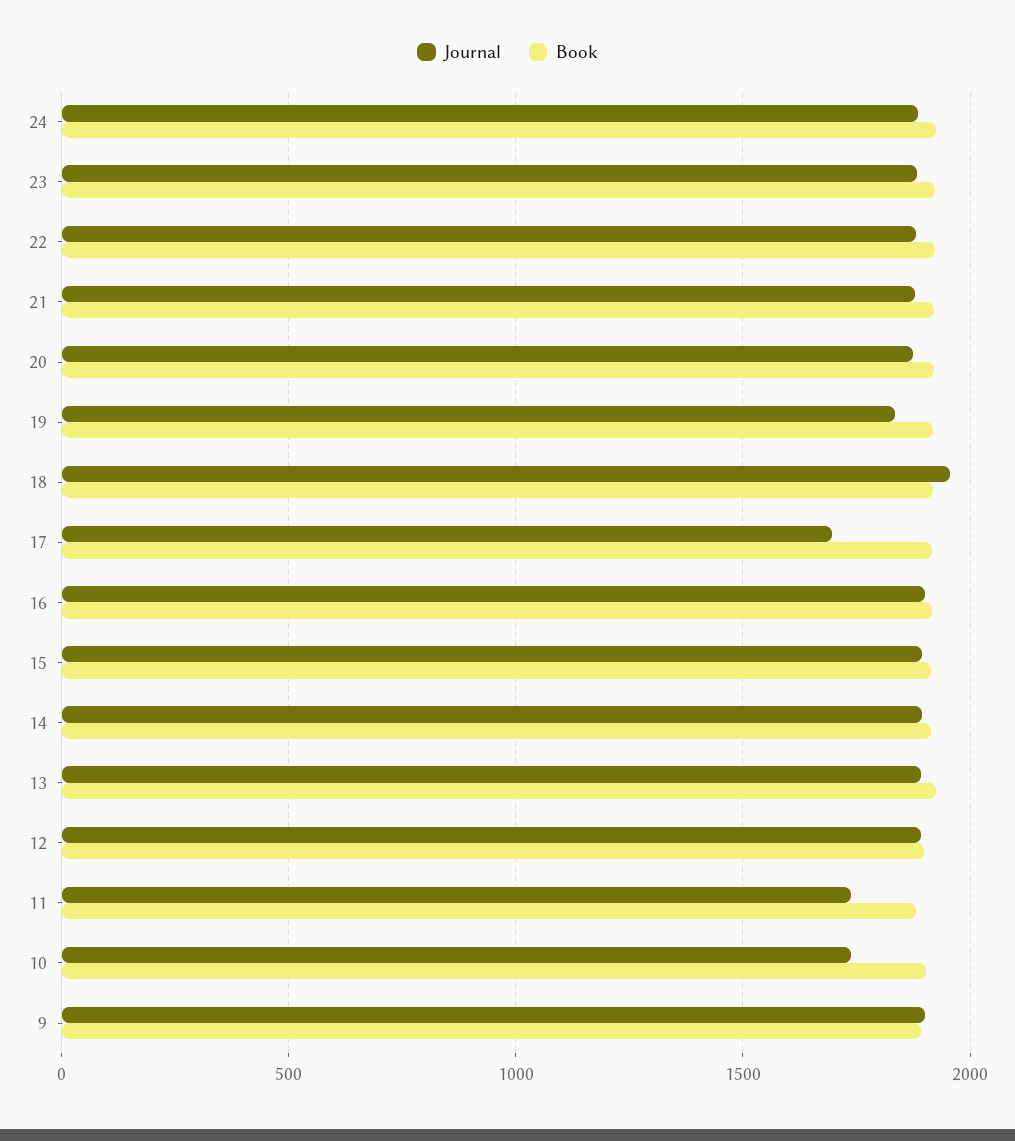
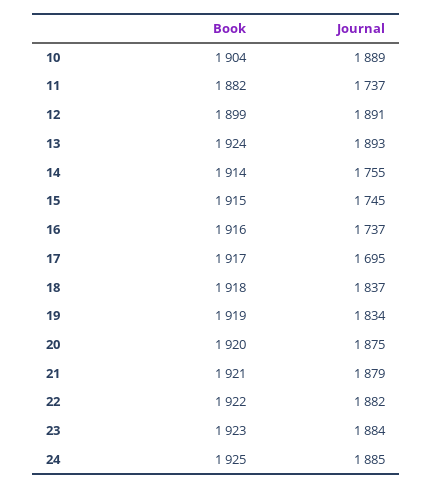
  {
    "Journal": {
      "24": 1885,
      "23": 1884,
      "22": 1882,
      "21": 1879,
      "20": 1875,
      "19": 1834,
-     "18": 1950,
+     "18": 1837,
      "17": 1695,
-     "16": 1900,
+     "16": 1737,
-     "15": 1900,
+     "15": 1745,
-     "14": 1900,
+     "14": 1755,
      "13": 1893,
      "12": 1891,
      "11": 1737,
-     "10": 1750,
+     "10": 1889
-     "9": 1900
    },
    "Book": {
      "24": 1925,
      "23": 1923,
      "22": 1922,
      "21": 1921,
      "20": 1920,
      "19": 1919,
      "18": 1918,
      "17": 1917,
      "16": 1916,
      "15": 1915,
      "14": 1914,
      "13": 1924,
      "12": 1899,
      "11": 1882,
-     "10": 1904,
+     "10": 1904
-     "9": 1900
    }
  }

